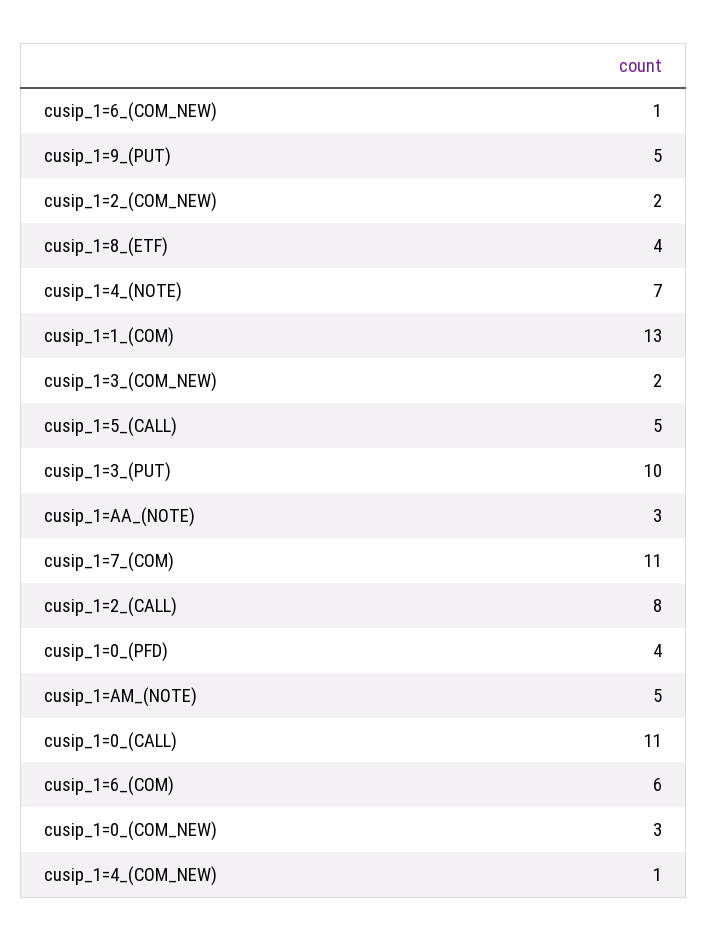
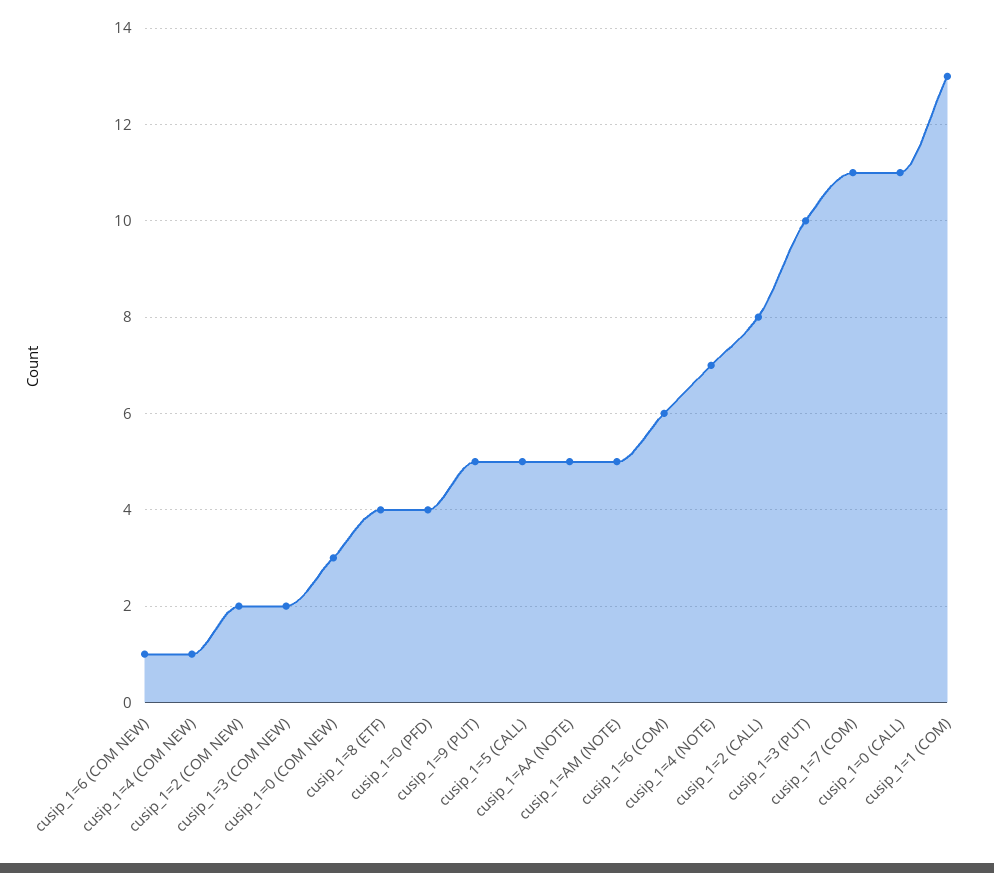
  {
    "cusip_1=6_(COM_NEW)": 1,
    "cusip_1=9_(PUT)": 5,
    "cusip_1=2_(COM_NEW)": 2,
    "cusip_1=8_(ETF)": 4,
    "cusip_1=4_(NOTE)": 7,
    "cusip_1=1_(COM)": 13,
    "cusip_1=3_(COM_NEW)": 2,
    "cusip_1=5_(CALL)": 5,
    "cusip_1=3_(PUT)": 10,
-   "cusip_1=AA_(NOTE)": 3,
+   "cusip_1=AA_(NOTE)": 5,
    "cusip_1=7_(COM)": 11,
    "cusip_1=2_(CALL)": 8,
    "cusip_1=0_(PFD)": 4,
    "cusip_1=AM_(NOTE)": 5,
    "cusip_1=0_(CALL)": 11,
    "cusip_1=6_(COM)": 6,
    "cusip_1=0_(COM_NEW)": 3,
    "cusip_1=4_(COM_NEW)": 1
  }

